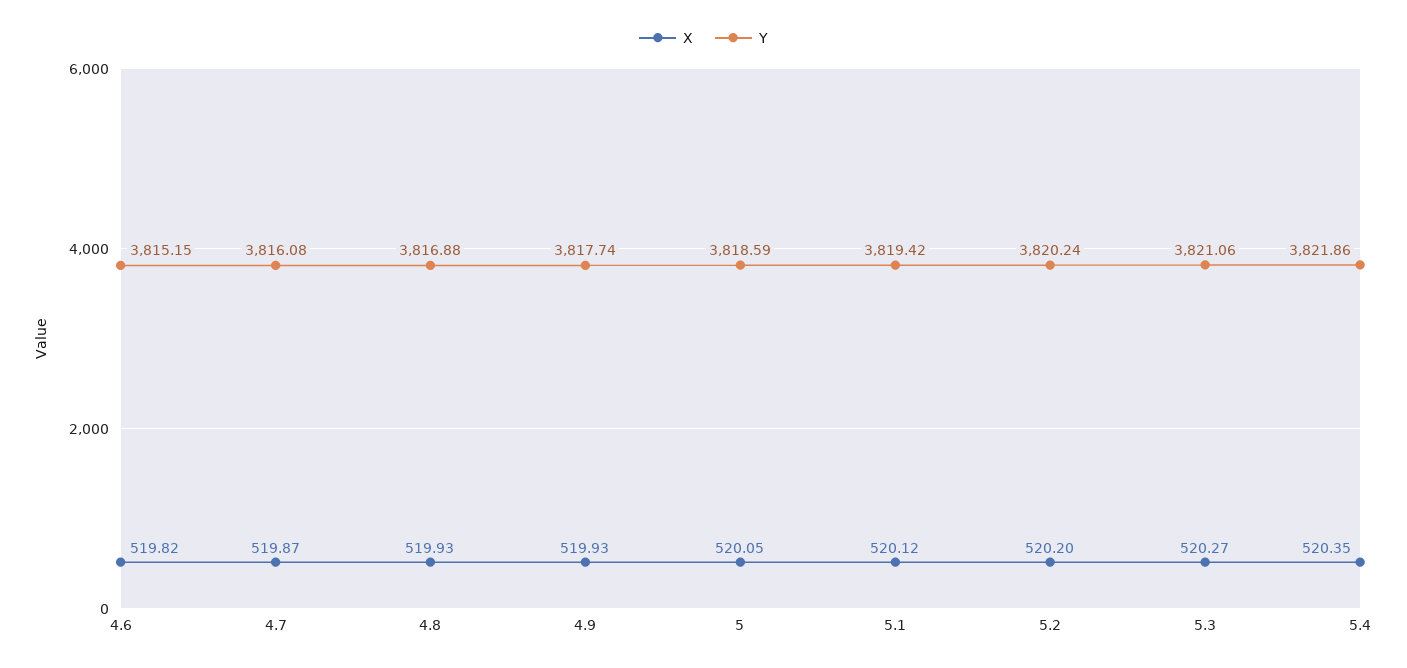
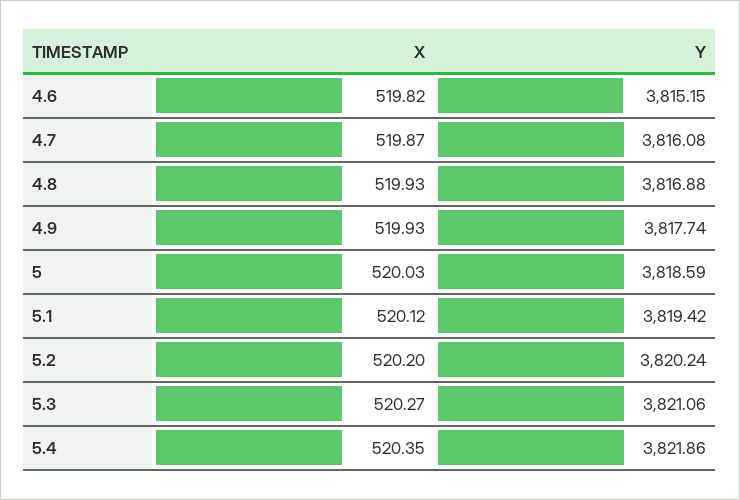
  {
    "X": {
      "4.6": 519.82,
      "4.7": 519.87,
      "4.8": 519.93,
      "4.9": 519.93,
-     "5": 520.05,
+     "5": 520.03,
      "5.1": 520.12,
      "5.2": 520.2,
      "5.3": 520.27,
      "5.4": 520.35
    },
    "Y": {
      "4.6": 3815.15,
      "4.7": 3816.08,
      "4.8": 3816.88,
      "4.9": 3817.74,
      "5": 3818.59,
      "5.1": 3819.42,
      "5.2": 3820.24,
      "5.3": 3821.06,
      "5.4": 3821.86
    }
  }

